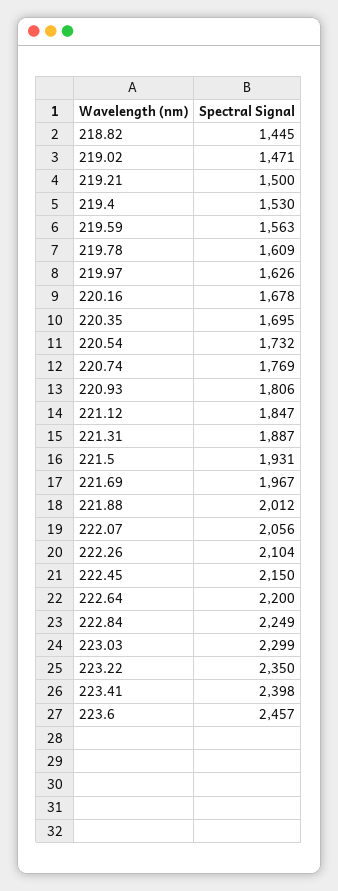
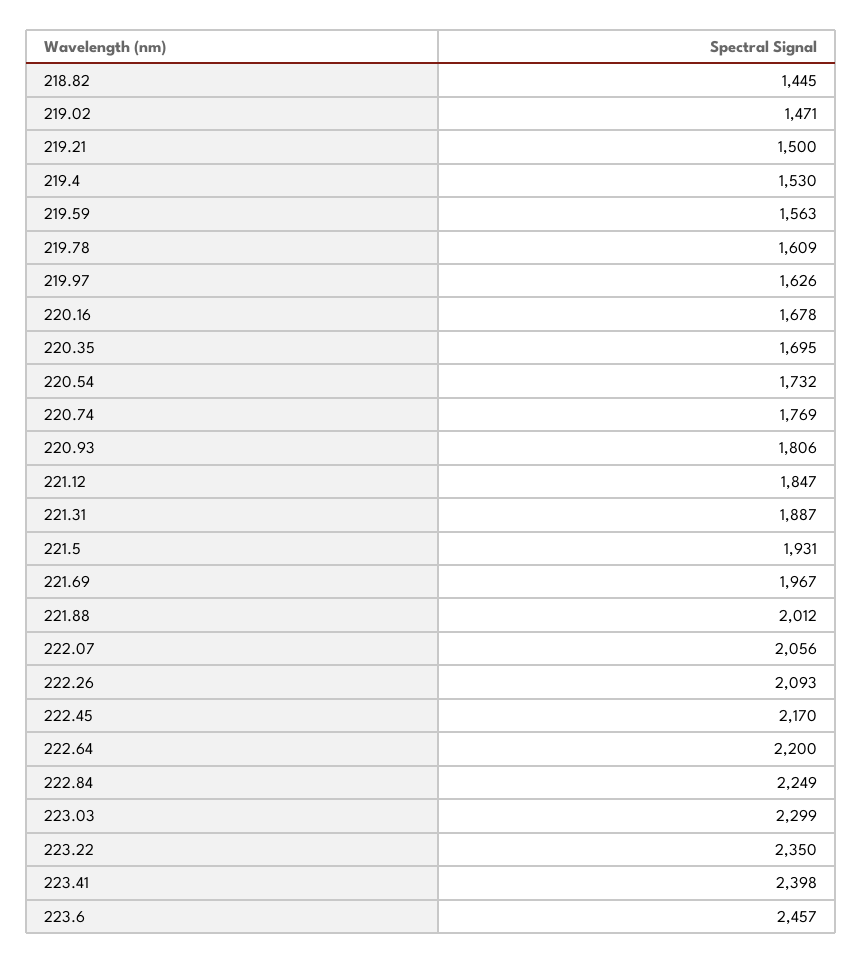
  {
    "218.82": 1445,
    "219.02": 1471,
    "219.21": 1500,
    "219.4": 1530,
    "219.59": 1563,
    "219.78": 1609,
    "219.97": 1626,
    "220.16": 1678,
    "220.35": 1695,
    "220.54": 1732,
    "220.74": 1769,
    "220.93": 1806,
    "221.12": 1847,
    "221.31": 1887,
    "221.5": 1931,
    "221.69": 1967,
    "221.88": 2012,
    "222.07": 2056,
-   "222.26": 2104,
+   "222.26": 2093,
-   "222.45": 2150,
+   "222.45": 2170,
    "222.64": 2200,
    "222.84": 2249,
    "223.03": 2299,
    "223.22": 2350,
    "223.41": 2398,
    "223.6": 2457
  }

